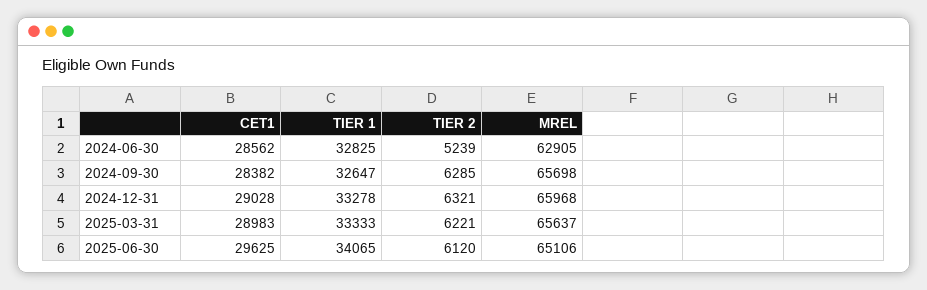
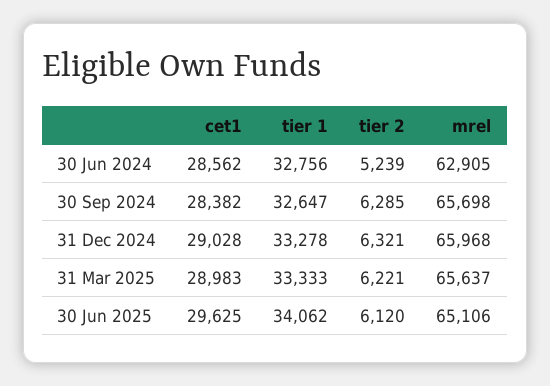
  {
    "CET1": {
      "2024-06-30": 28562,
      "2024-09-30": 28382,
      "2024-12-31": 29028,
      "2025-03-31": 28983,
      "2025-06-30": 29625
    },
    "TIER 1": {
-     "2024-06-30": 32825,
+     "2024-06-30": 32756,
      "2024-09-30": 32647,
      "2024-12-31": 33278,
      "2025-03-31": 33333,
-     "2025-06-30": 34065
+     "2025-06-30": 34062
    },
    "TIER 2": {
      "2024-06-30": 5239,
      "2024-09-30": 6285,
      "2024-12-31": 6321,
      "2025-03-31": 6221,
      "2025-06-30": 6120
    },
    "MREL": {
      "2024-06-30": 62905,
      "2024-09-30": 65698,
      "2024-12-31": 65968,
      "2025-03-31": 65637,
      "2025-06-30": 65106
    }
  }

